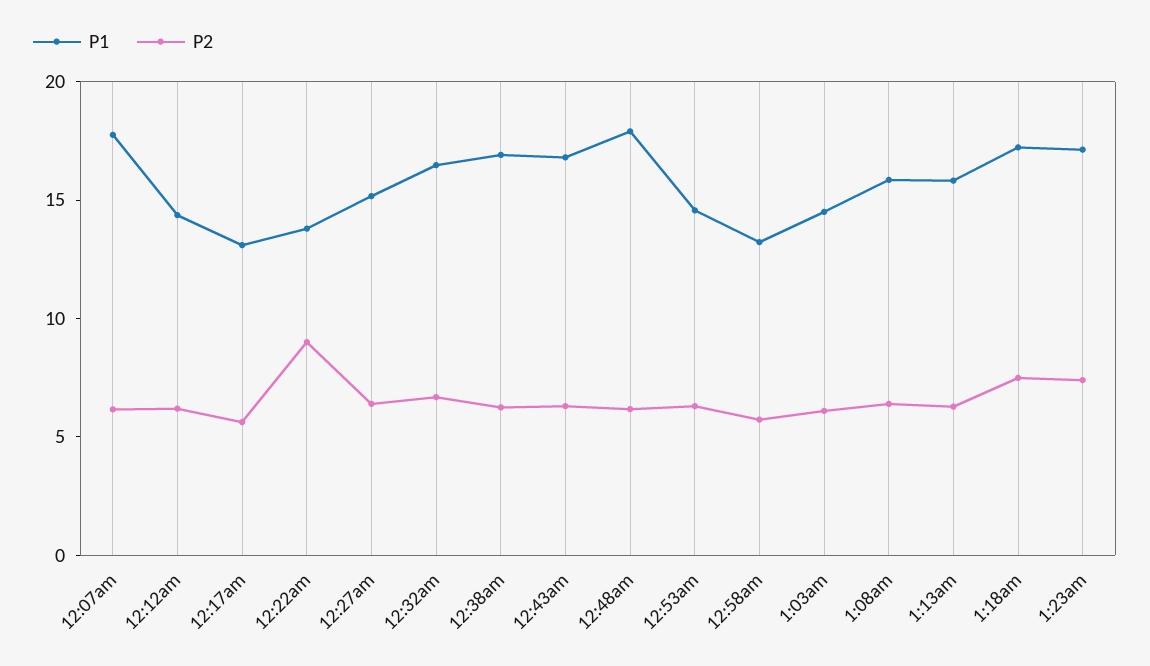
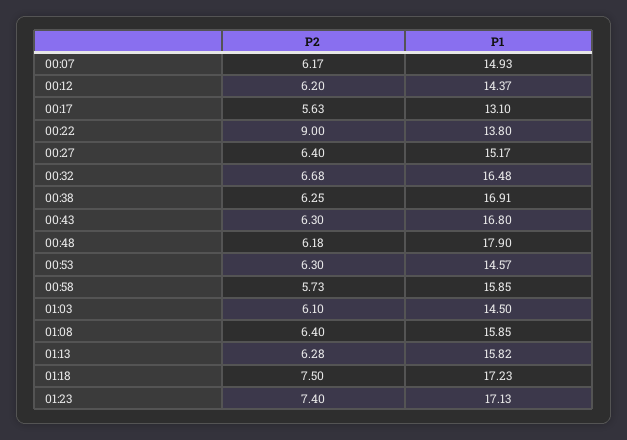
  {
    "P1": {
-     "12:07am": 18,
+     "12:07am": 14.93,
      "12:12am": 14.37,
      "12:17am": 13.1,
      "12:22am": 13.8,
      "12:27am": 15.17,
      "12:32am": 16.48,
      "12:38am": 16.91,
      "12:43am": 16.8,
      "12:48am": 17.9,
      "12:53am": 14.57,
-     "12:58am": 13,
+     "12:58am": 15.85,
      "1:03am": 14.5,
      "1:08am": 15.85,
      "1:13am": 15.82,
      "1:18am": 17.23,
      "1:23am": 17.13
    },
    "P2": {
      "12:07am": 6.17,
      "12:12am": 6.2,
      "12:17am": 5.63,
      "12:22am": 9,
      "12:27am": 6.4,
      "12:32am": 6.68,
      "12:38am": 6.25,
      "12:43am": 6.3,
      "12:48am": 6.18,
      "12:53am": 6.3,
      "12:58am": 5.73,
      "1:03am": 6.1,
      "1:08am": 6.4,
      "1:13am": 6.28,
      "1:18am": 7.5,
      "1:23am": 7.4
    }
  }

